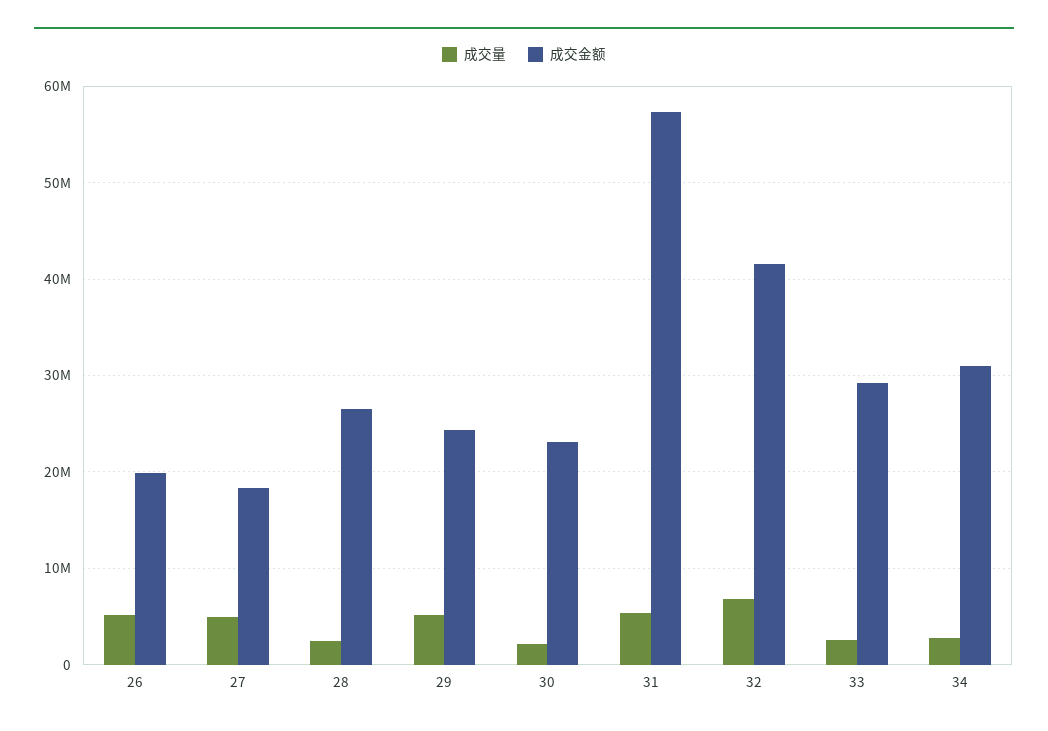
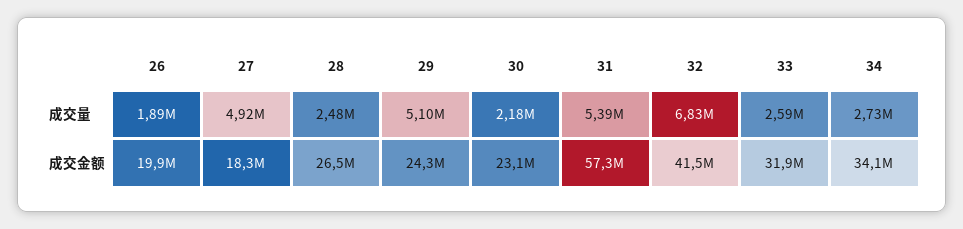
  {
    "成交量": {
-     "26": 5000000,
+     "26": 1890000,
      "27": 4920000,
      "28": 2480000,
      "29": 5100000,
      "30": 2180000,
      "31": 5390000,
      "32": 6830000,
      "33": 2590000,
      "34": 2730000
    },
    "成交金额": {
      "26": 19900000,
      "27": 18300000,
      "28": 26500000,
      "29": 24300000,
      "30": 23100000,
      "31": 57300000,
      "32": 41500000,
-     "33": 29000000,
+     "33": 31900000,
-     "34": 31000000
+     "34": 34100000
    }
  }

